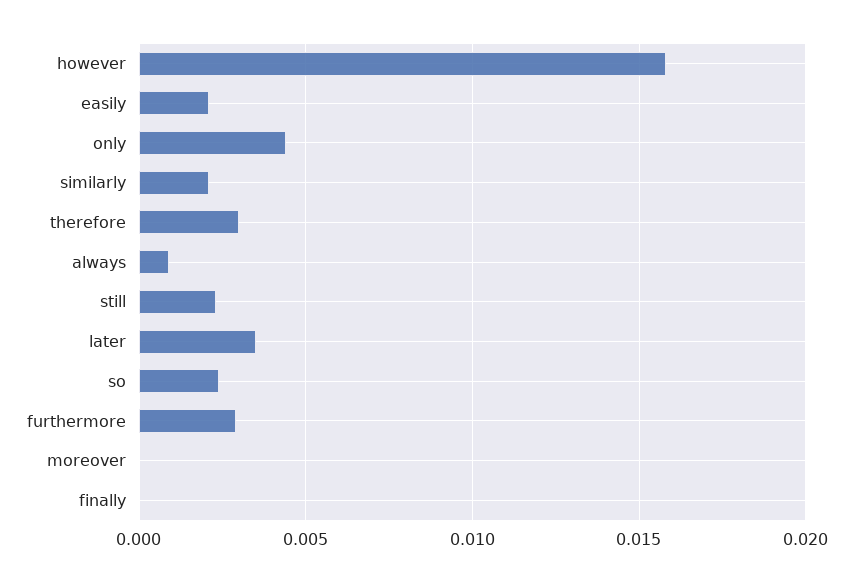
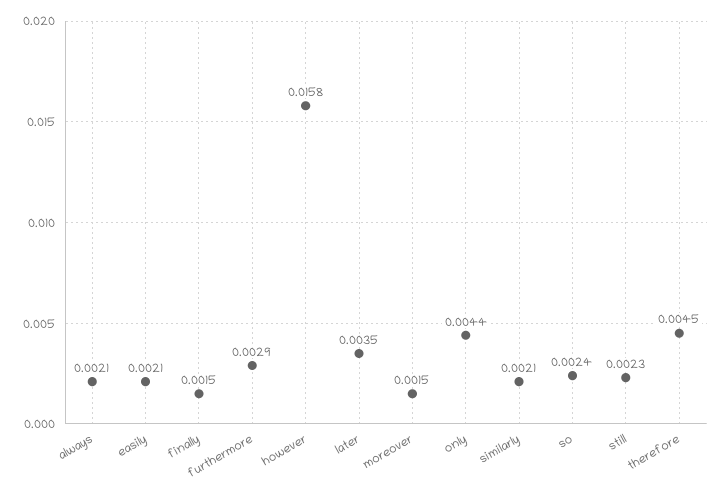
  {
    "however": 0.0158,
    "easily": 0.0021,
    "only": 0.0044,
    "similarly": 0.0021,
-   "therefore": 0.003,
+   "therefore": 0.0045,
-   "always": 0.001,
+   "always": 0.0021,
    "still": 0.0023,
    "later": 0.0035,
    "so": 0.0024,
    "furthermore": 0.0029,
-   "moreover": 0,
+   "moreover": 0.0015,
-   "finally": 0
+   "finally": 0.0015
  }

